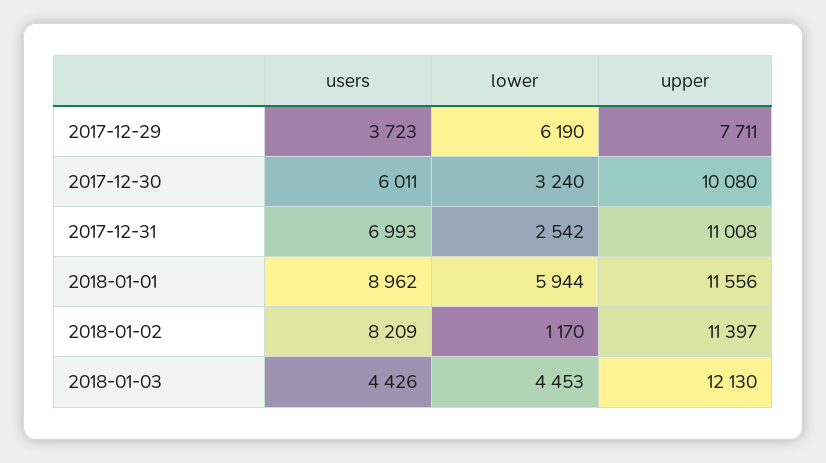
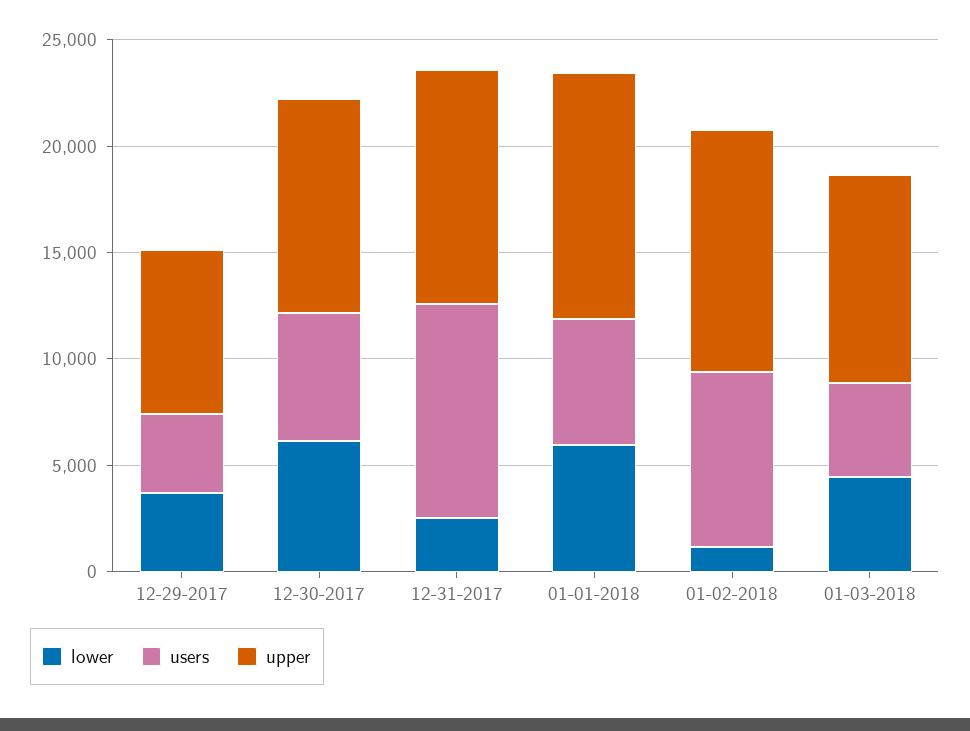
  {
    "users": {
      "2017-12-29": 3723,
      "2017-12-30": 6011,
-     "2017-12-31": 6993,
+     "2017-12-31": 10000,
-     "2018-01-01": 8962,
+     "2018-01-01": 6000,
      "2018-01-02": 8209,
      "2018-01-03": 4426
    },
    "lower": {
-     "2017-12-29": 6190,
+     "2017-12-29": 4000,
-     "2017-12-30": 3240,
+     "2017-12-30": 6000,
      "2017-12-31": 2542,
      "2018-01-01": 5944,
      "2018-01-02": 1170,
      "2018-01-03": 4453
    },
    "upper": {
      "2017-12-29": 7711,
      "2017-12-30": 10080,
      "2017-12-31": 11008,
      "2018-01-01": 11556,
      "2018-01-02": 11397,
-     "2018-01-03": 12130
+     "2018-01-03": 10000
    }
  }

